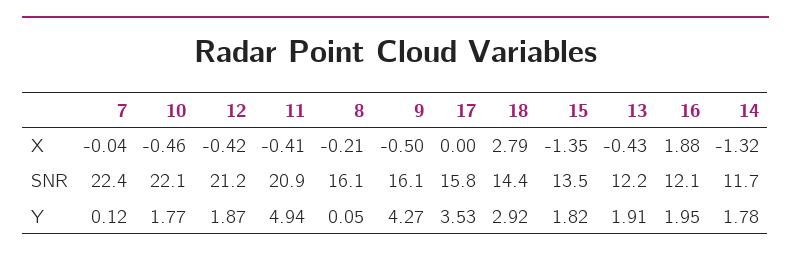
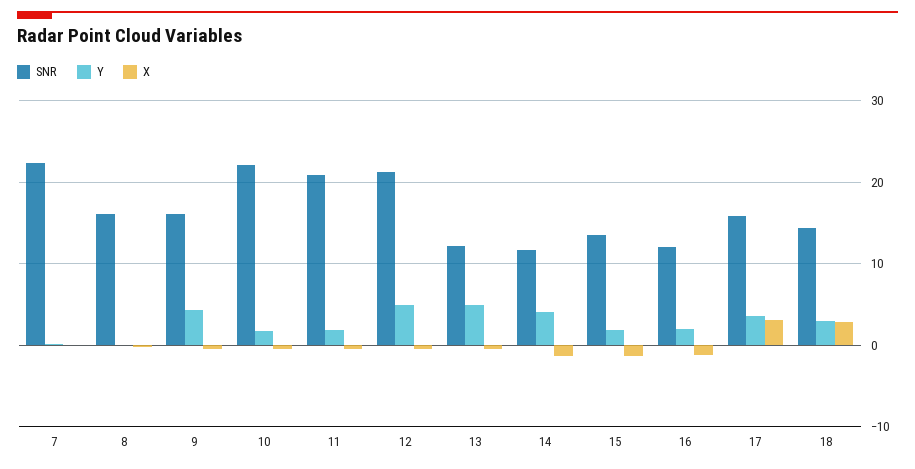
  {
    "X": {
      "7": -0.04,
      "10": -0.46,
      "12": -0.42,
      "11": -0.41,
      "8": -0.21,
      "9": -0.5,
-     "17": 0,
+     "17": 3,
      "18": 2.79,
      "15": -1.35,
      "13": -0.43,
-     "16": 1.88,
+     "16": -1,
      "14": -1.32
    },
    "SNR": {
      "7": 22.4,
      "10": 22.1,
      "12": 21.2,
      "11": 20.9,
      "8": 16.1,
      "9": 16.1,
      "17": 15.8,
      "18": 14.4,
      "15": 13.5,
      "13": 12.2,
      "16": 12.1,
      "14": 11.7
    },
    "Y": {
      "7": 0.12,
      "10": 1.77,
-     "12": 1.87,
+     "12": 5,
-     "11": 4.94,
+     "11": 2,
      "8": 0.05,
      "9": 4.27,
      "17": 3.53,
      "18": 2.92,
      "15": 1.82,
-     "13": 1.91,
+     "13": 5,
      "16": 1.95,
-     "14": 1.78
+     "14": 4
    }
  }

